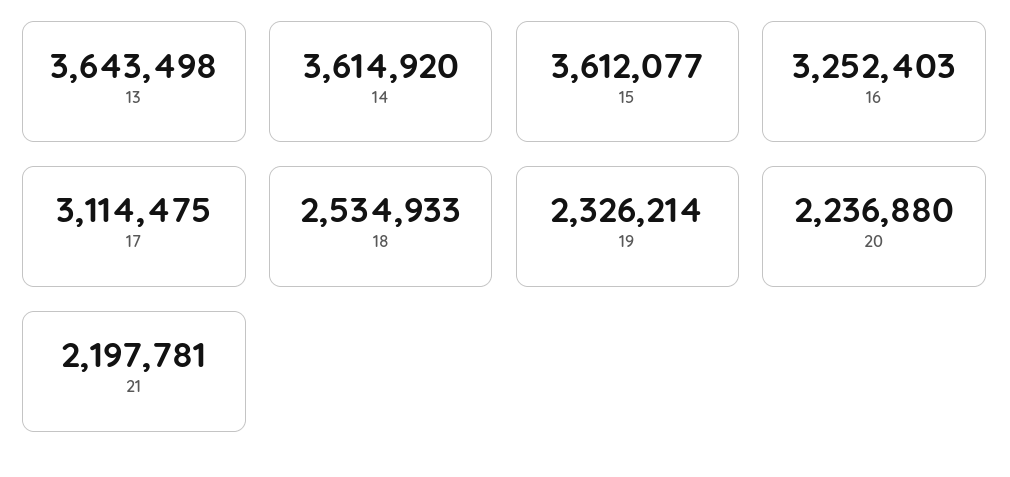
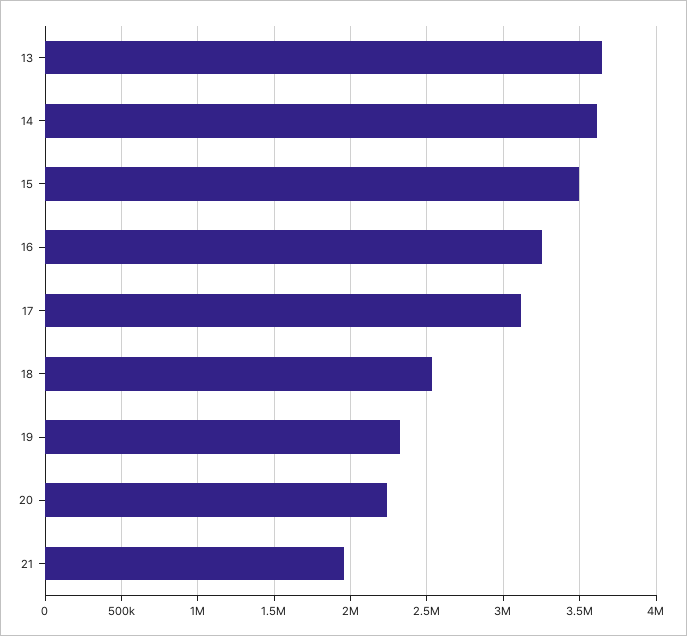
  {
    "13": 3643498,
    "14": 3614920,
-   "15": 3612077,
+   "15": 3500000,
    "16": 3252403,
    "17": 3114475,
    "18": 2534933,
    "19": 2326214,
    "20": 2236880,
-   "21": 2197781
+   "21": 1950000
  }

